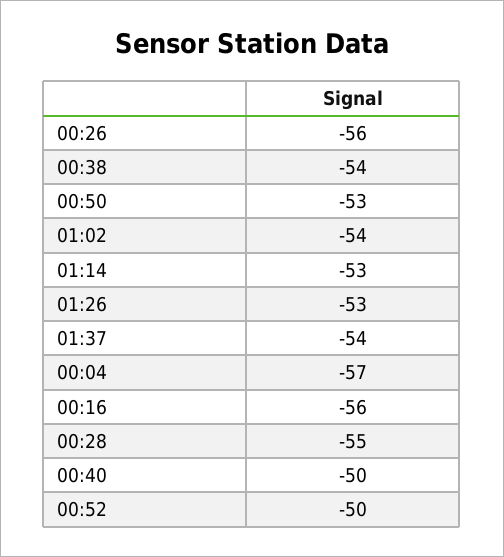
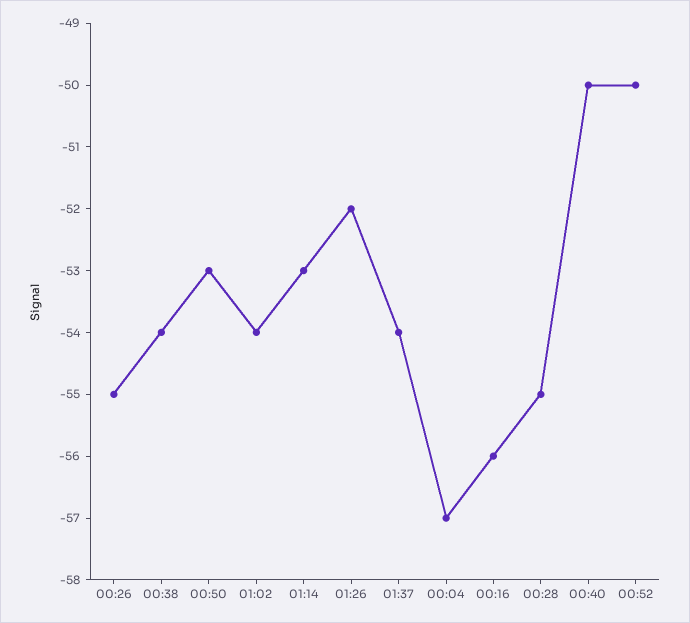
  {
-   "00:26": -56,
+   "00:26": -55,
    "00:38": -54,
    "00:50": -53,
    "01:02": -54,
    "01:14": -53,
-   "01:26": -53,
+   "01:26": -52,
    "01:37": -54,
    "00:04": -57,
    "00:16": -56,
    "00:28": -55,
    "00:40": -50,
    "00:52": -50
  }

